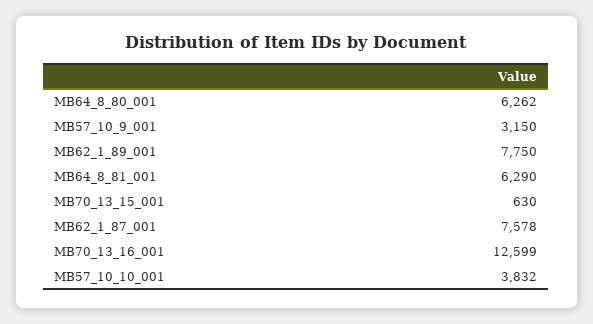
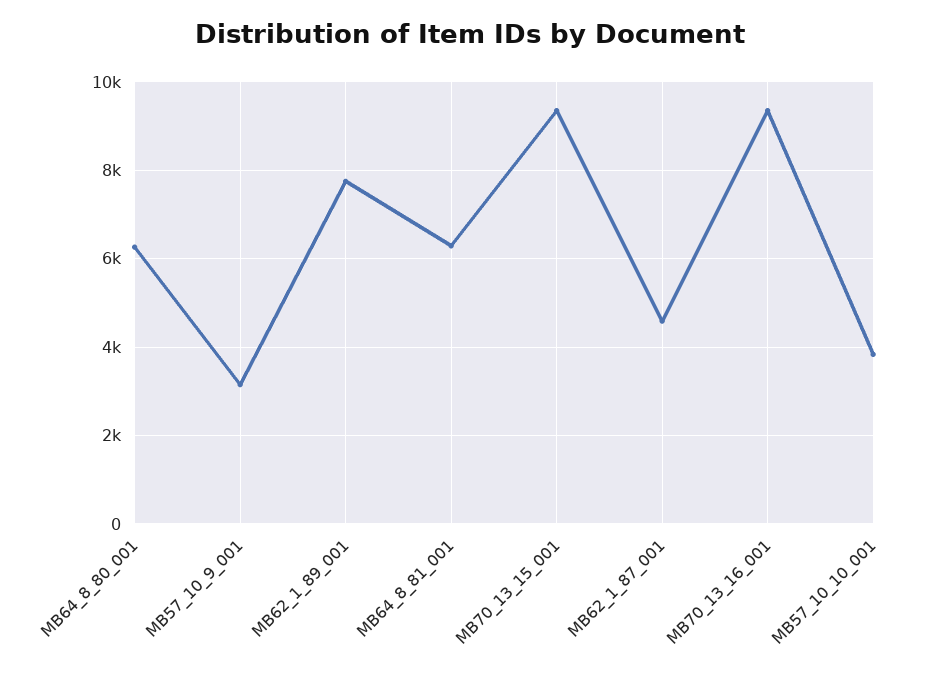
  {
    "MB64_8_80_001": 6262,
    "MB57_10_9_001": 3150,
    "MB62_1_89_001": 7750,
    "MB64_8_81_001": 6290,
-   "MB70_13_15_001": 630,
+   "MB70_13_15_001": 9400,
-   "MB62_1_87_001": 7578,
+   "MB62_1_87_001": 4600,
-   "MB70_13_16_001": 12599,
+   "MB70_13_16_001": 9400,
    "MB57_10_10_001": 3832
  }

